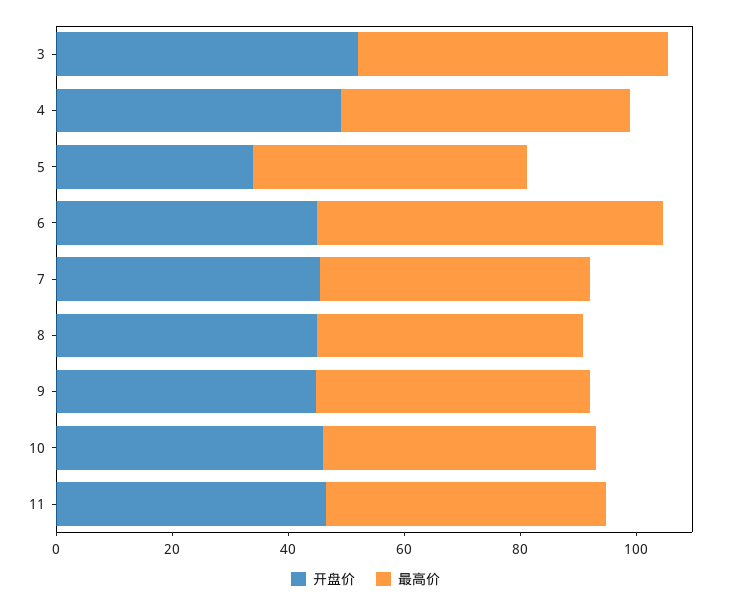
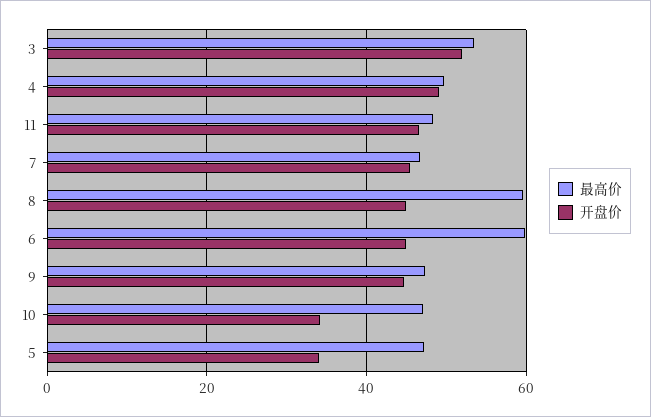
  {
    "开盘价": {
      "3": 52,
      "4": 50,
      "5": 34,
      "6": 44,
      "7": 46,
      "8": 46,
      "9": 44,
-     "10": 45,
+     "10": 34,
      "11": 46
    },
    "最高价": {
      "3": 54,
      "4": 50,
      "5": 48,
      "6": 60,
      "7": 46,
-     "8": 45,
+     "8": 60,
      "9": 48,
      "10": 48,
      "11": 48
    }
  }

